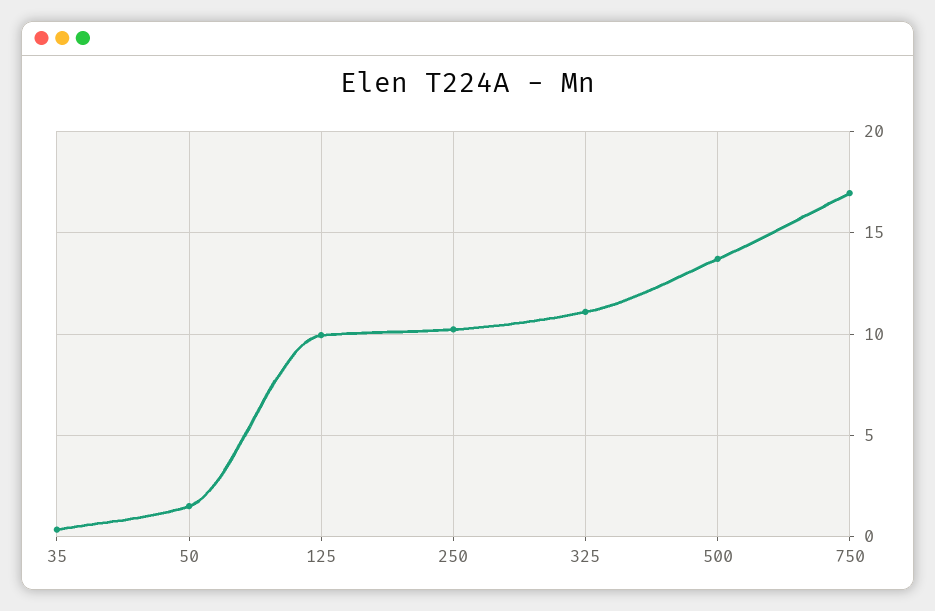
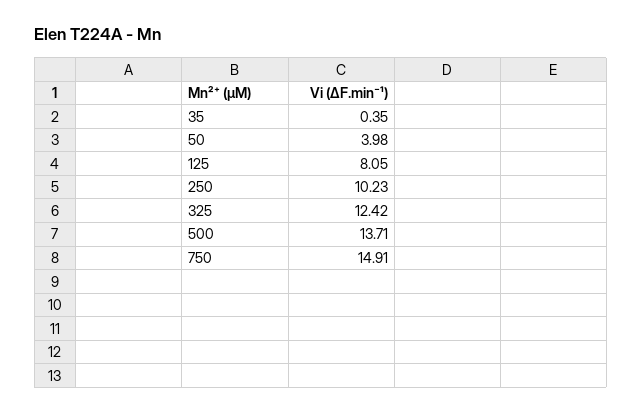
  {
    "35": 0.35,
-   "50": 1.5,
+   "50": 3.98,
-   "125": 10,
+   "125": 8.05,
    "250": 10.23,
-   "325": 11,
+   "325": 12.42,
    "500": 13.71,
-   "750": 17
+   "750": 14.91
  }

